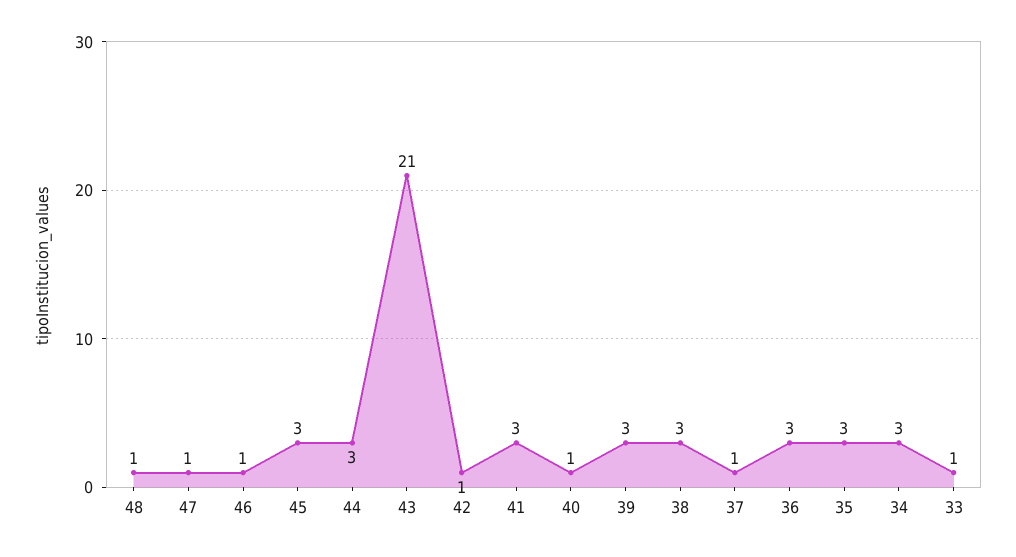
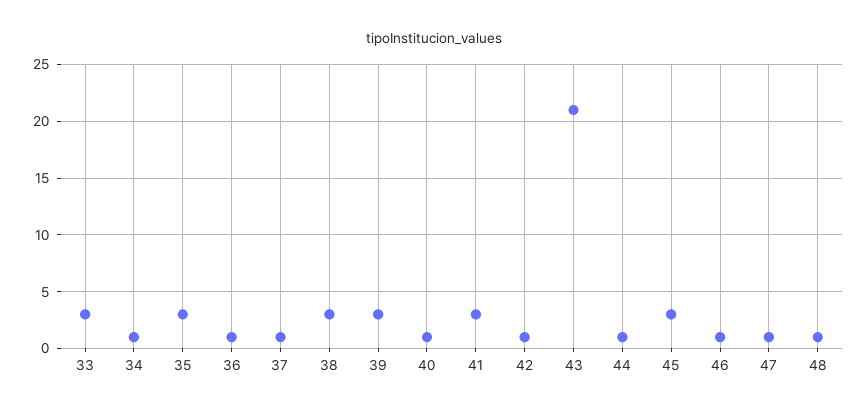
  {
    "48": 1,
    "47": 1,
    "46": 1,
    "45": 3,
-   "44": 3,
+   "44": 1,
    "43": 21,
    "42": 1,
    "41": 3,
    "40": 1,
    "39": 3,
    "38": 3,
    "37": 1,
-   "36": 3,
+   "36": 1,
    "35": 3,
-   "34": 3,
+   "34": 1,
-   "33": 1
+   "33": 3
  }

